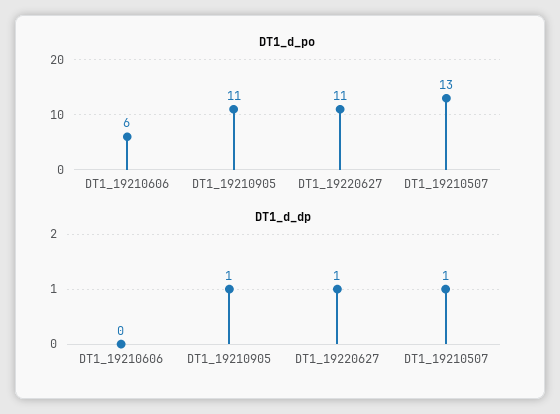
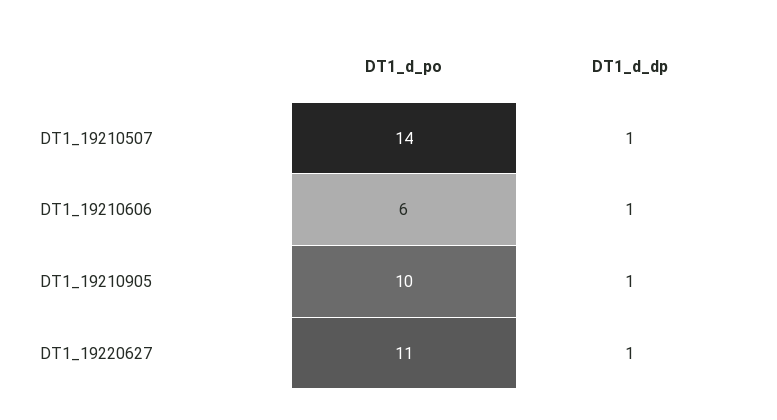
  {
    "DT1_d_po": {
      "DT1_19210606": 6,
-     "DT1_19210905": 11,
+     "DT1_19210905": 10,
      "DT1_19220627": 11,
-     "DT1_19210507": 13
+     "DT1_19210507": 14
    },
    "DT1_d_dp": {
-     "DT1_19210606": 0,
+     "DT1_19210606": 1,
      "DT1_19210905": 1,
      "DT1_19220627": 1,
      "DT1_19210507": 1
    }
  }

